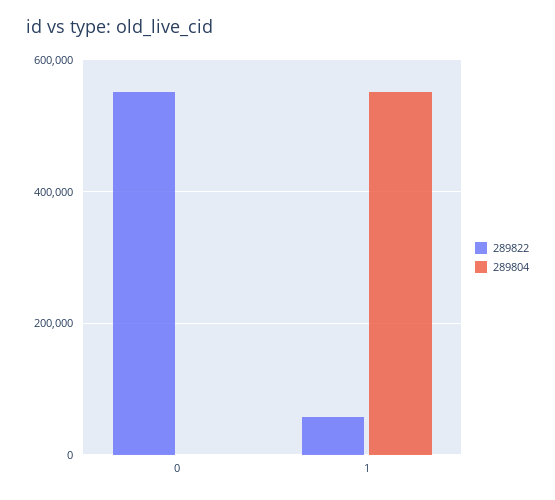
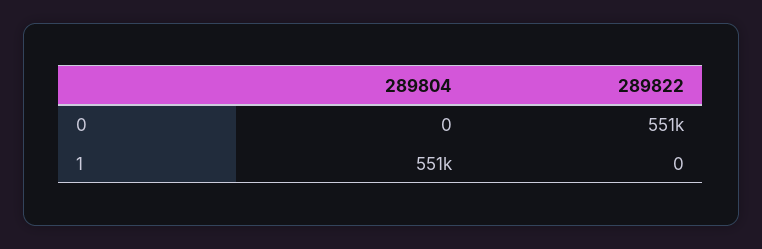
  {
    "289822": {
      "0": 551000,
-     "1": 60000
+     "1": 0
    },
    "289804": {
      "0": 0,
      "1": 551000
    }
  }

